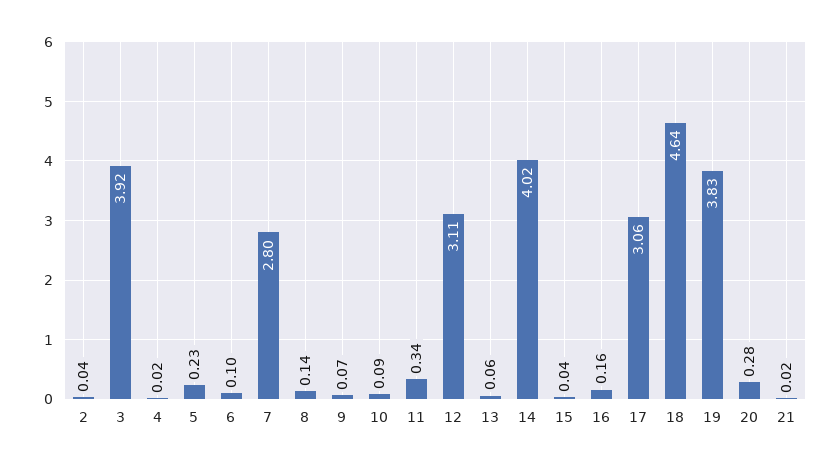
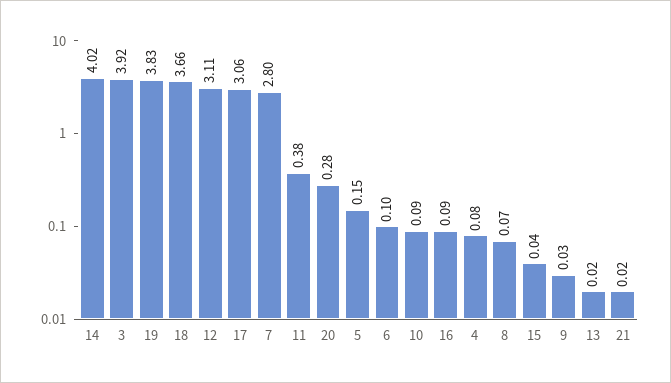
  {
-   "2": 0.04,
    "3": 3.92,
-   "4": 0.02,
+   "4": 0.08,
-   "5": 0.23,
+   "5": 0.15,
    "6": 0.1,
    "7": 2.8,
-   "8": 0.14,
+   "8": 0.07,
-   "9": 0.07,
+   "9": 0.03,
    "10": 0.09,
-   "11": 0.34,
+   "11": 0.38,
    "12": 3.11,
-   "13": 0.06,
+   "13": 0.02,
    "14": 4.02,
    "15": 0.04,
-   "16": 0.16,
+   "16": 0.09,
    "17": 3.06,
-   "18": 4.64,
+   "18": 3.66,
    "19": 3.83,
    "20": 0.28,
    "21": 0.02
  }

